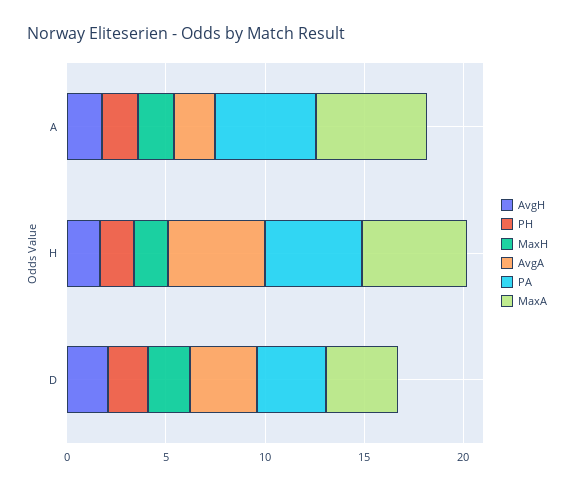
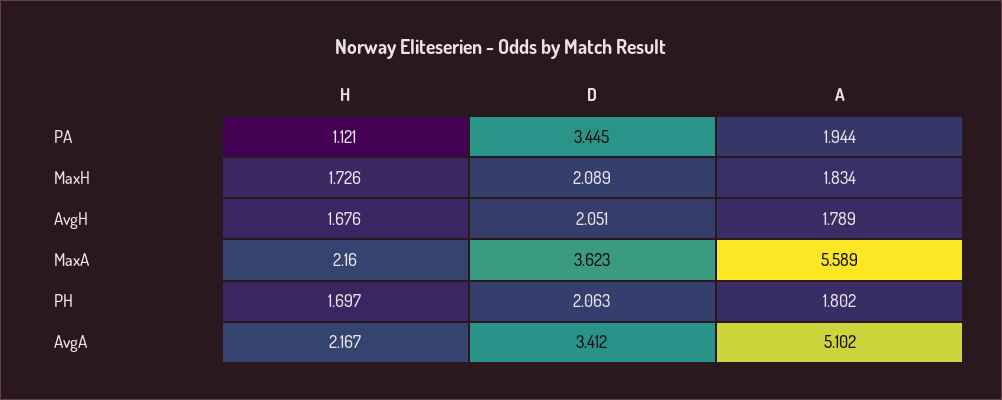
  {
    "AvgH": {
      "A": 1.789,
      "H": 1.676,
      "D": 2.051
    },
    "PH": {
      "A": 1.802,
      "H": 1.697,
      "D": 2.063
    },
    "MaxH": {
      "A": 1.834,
      "H": 1.726,
      "D": 2.089
    },
    "AvgA": {
-     "A": 2,
+     "A": 5.102,
-     "H": 5,
+     "H": 2.167,
      "D": 3.412
    },
    "PA": {
-     "A": 5,
+     "A": 1.944,
-     "H": 5,
+     "H": 1.121,
      "D": 3.445
    },
    "MaxA": {
      "A": 5.589,
-     "H": 5,
+     "H": 2.16,
      "D": 3.623
    }
  }

